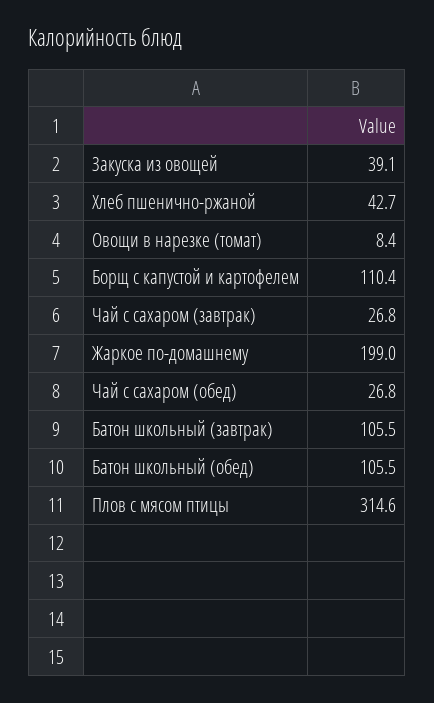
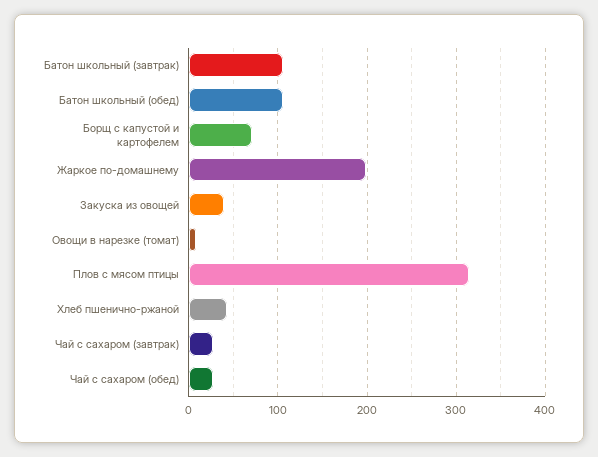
  {
    "Закуска из овощей": 39.1,
    "Хлеб пшенично-ржаной": 42.7,
    "Овощи в нарезке (томат)": 8.4,
-   "Борщ с капустой и картофелем": 110.4,
+   "Борщ с капустой и картофелем": 70,
    "Чай с сахаром (завтрак)": 26.8,
    "Жаркое по-домашнему": 199,
    "Чай с сахаром (обед)": 26.8,
    "Батон школьный (завтрак)": 105.5,
    "Батон школьный (обед)": 105.5,
    "Плов с мясом птицы": 314.6
  }

